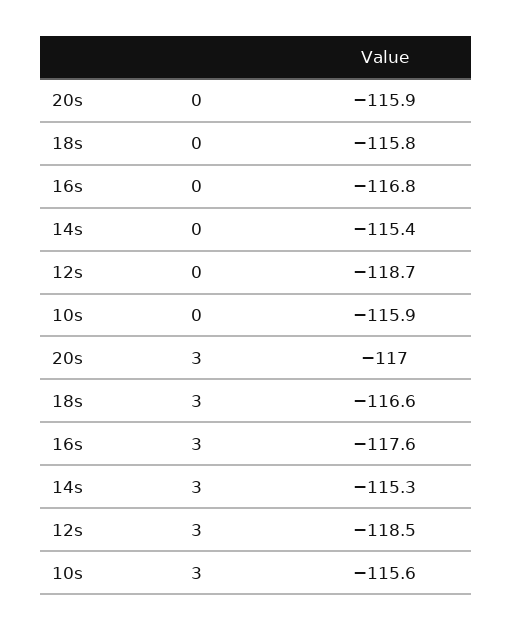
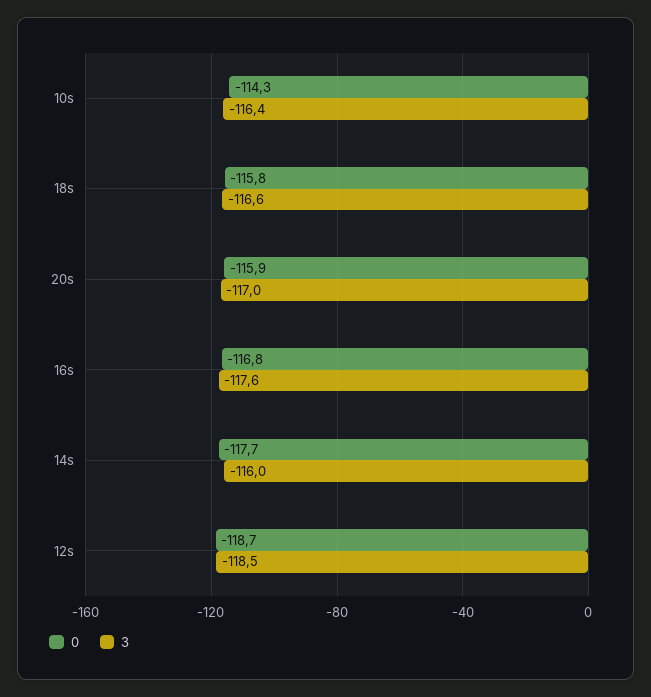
  {
    "0": {
      "20s": -115.9,
      "18s": -115.8,
      "16s": -116.8,
-     "14s": -115.4,
+     "14s": -117.7,
      "12s": -118.7,
-     "10s": -115.9
+     "10s": -114.3
    },
    "3": {
      "20s": -117,
      "18s": -116.6,
      "16s": -117.6,
-     "14s": -115.3,
+     "14s": -116,
      "12s": -118.5,
-     "10s": -115.6
+     "10s": -116.4
    }
  }

